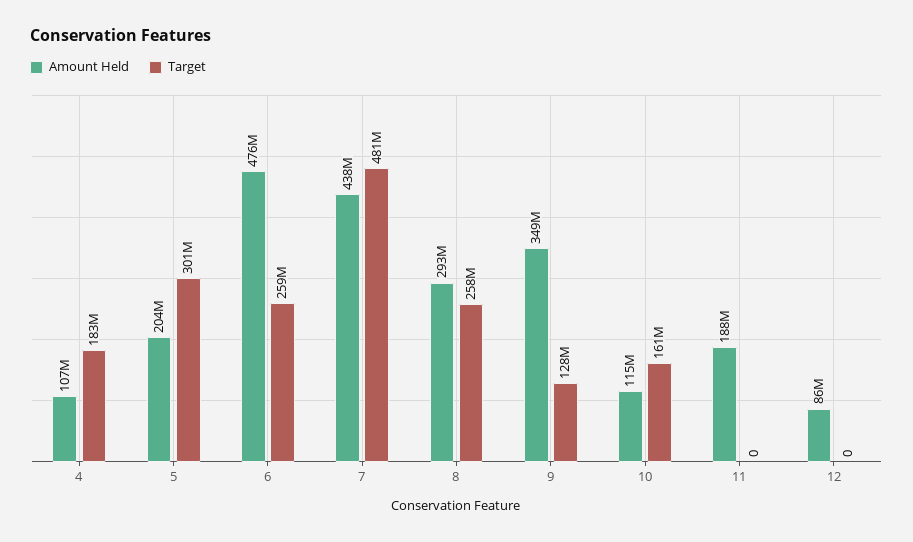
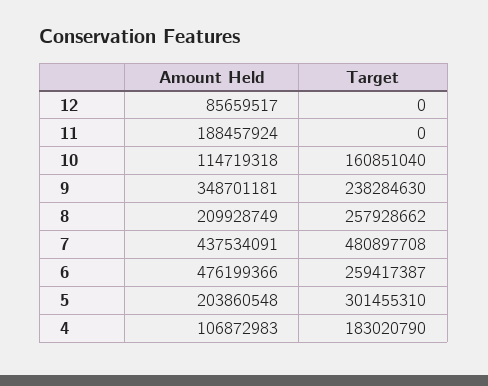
  {
    "Amount Held": {
      "4": 106872983,
      "5": 203860548,
      "6": 476199366,
      "7": 437534091,
-     "8": 293000000,
+     "8": 209928749,
      "9": 348701181,
      "10": 114719318,
      "11": 188457924,
      "12": 85659517
    },
    "Target": {
      "4": 183020790,
      "5": 301455310,
      "6": 259417387,
      "7": 480897708,
      "8": 257928662,
-     "9": 128000000,
+     "9": 238284630,
      "10": 160851040,
      "11": 0,
      "12": 0
    }
  }

